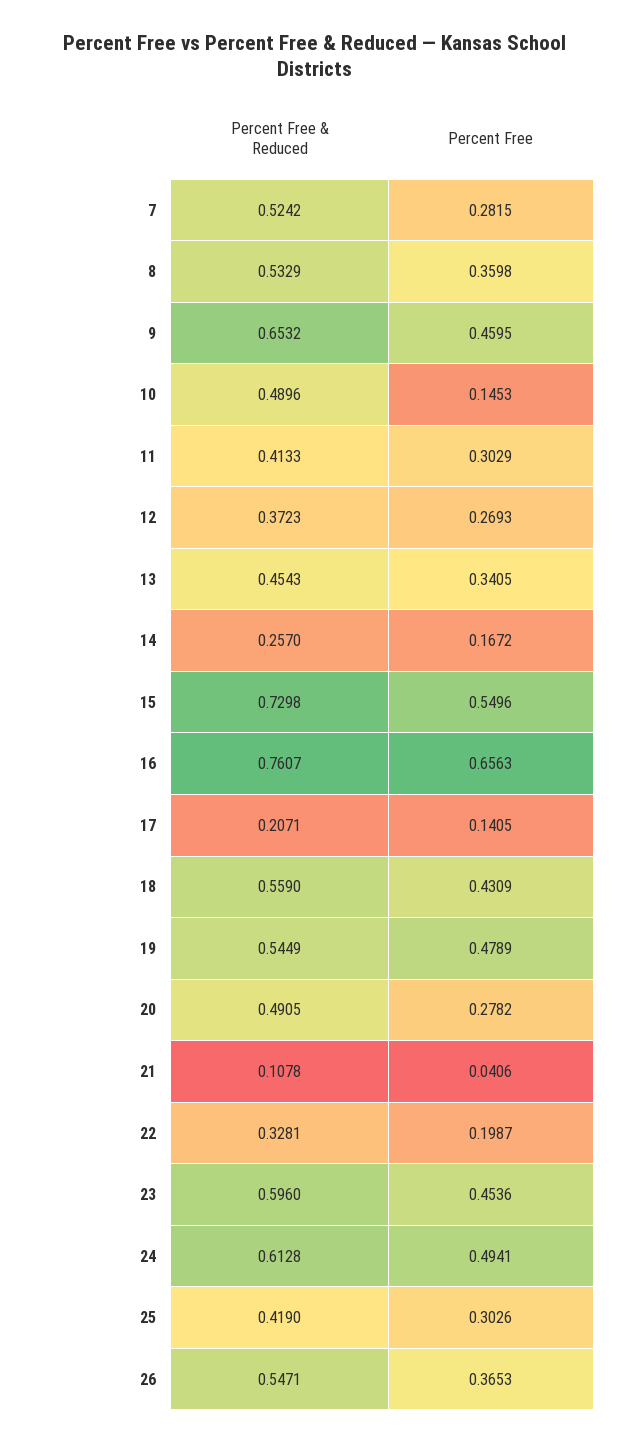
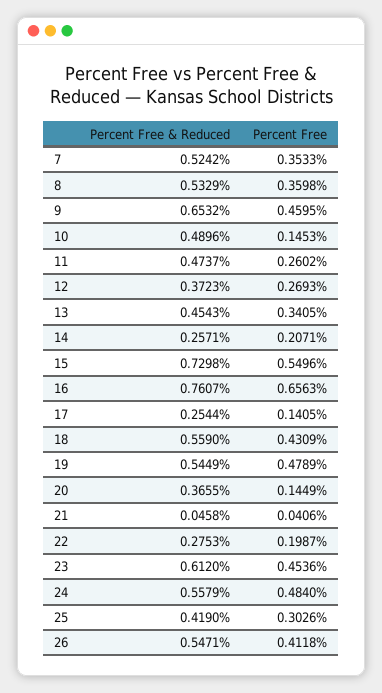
  {
    "Percent Free & Reduced": {
      "7": 0.5242,
      "8": 0.5329,
      "9": 0.6532,
      "10": 0.4896,
-     "11": 0.4133,
+     "11": 0.4737,
      "12": 0.3723,
      "13": 0.4543,
-     "14": 0.257,
+     "14": 0.2571,
      "15": 0.7298,
      "16": 0.7607,
-     "17": 0.2071,
+     "17": 0.2544,
      "18": 0.559,
      "19": 0.5449,
-     "20": 0.4905,
+     "20": 0.3655,
-     "21": 0.1078,
+     "21": 0.0458,
-     "22": 0.3281,
+     "22": 0.2753,
-     "23": 0.596,
+     "23": 0.612,
-     "24": 0.6128,
+     "24": 0.5579,
      "25": 0.419,
      "26": 0.5471
    },
    "Percent Free": {
-     "7": 0.2815,
+     "7": 0.3533,
      "8": 0.3598,
      "9": 0.4595,
      "10": 0.1453,
-     "11": 0.3029,
+     "11": 0.2602,
      "12": 0.2693,
      "13": 0.3405,
-     "14": 0.1672,
+     "14": 0.2071,
      "15": 0.5496,
      "16": 0.6563,
      "17": 0.1405,
      "18": 0.4309,
      "19": 0.4789,
-     "20": 0.2782,
+     "20": 0.1449,
      "21": 0.0406,
      "22": 0.1987,
      "23": 0.4536,
-     "24": 0.4941,
+     "24": 0.484,
      "25": 0.3026,
-     "26": 0.3653
+     "26": 0.4118
    }
  }

